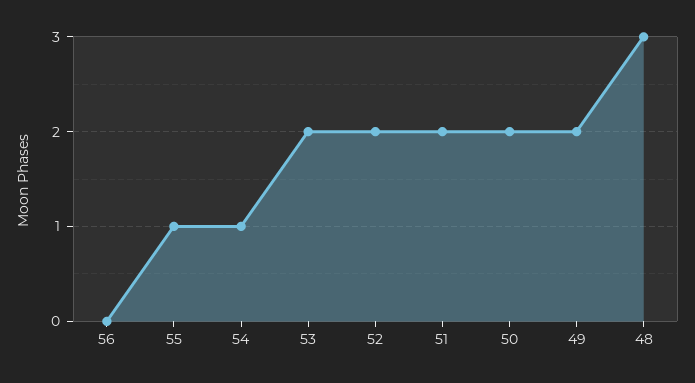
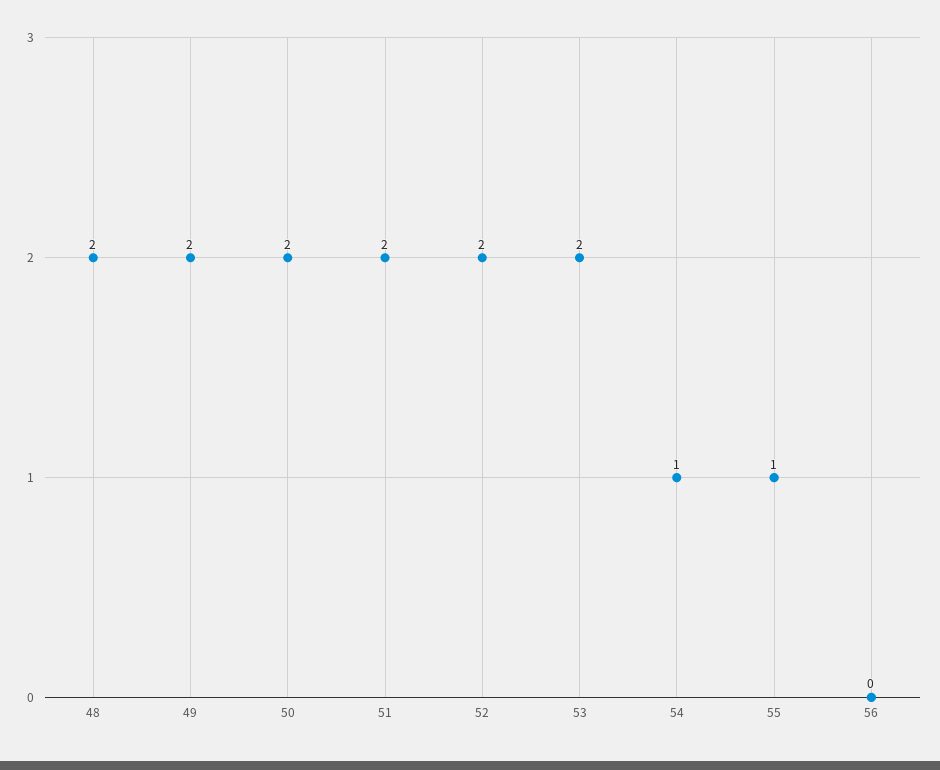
  {
    "56": 0,
    "55": 1,
    "54": 1,
    "53": 2,
    "52": 2,
    "51": 2,
    "50": 2,
    "49": 2,
-   "48": 3
+   "48": 2
  }

